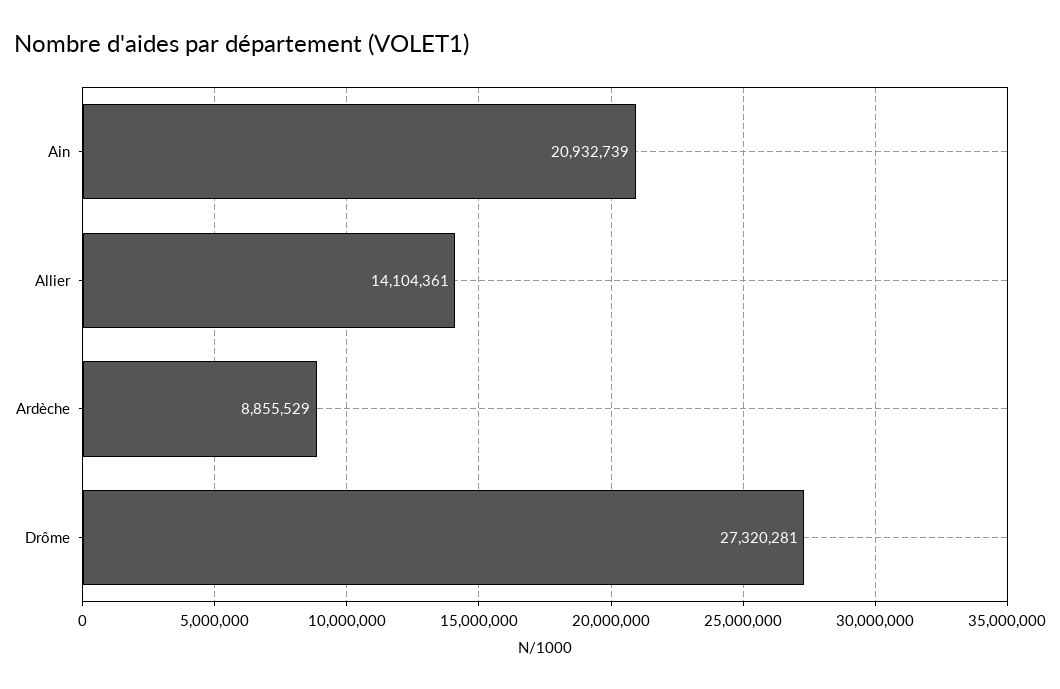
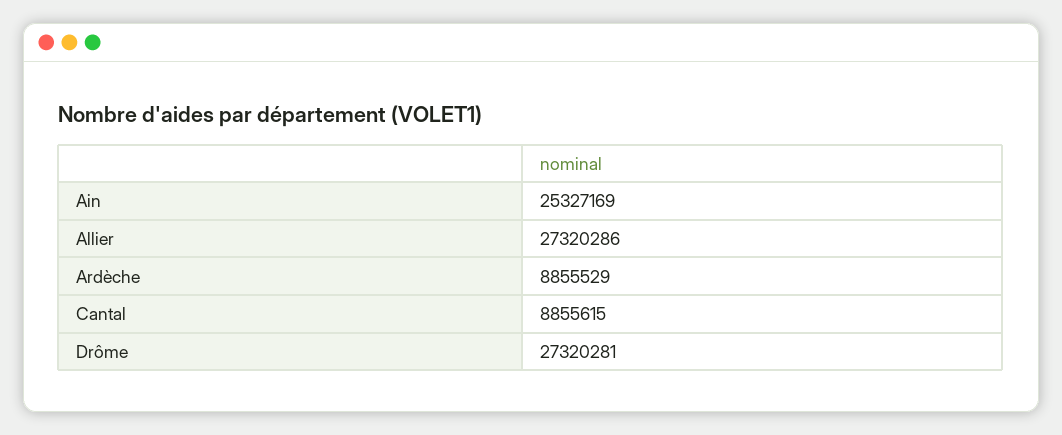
  {
-   "Ain": 20932739,
+   "Ain": 25327169,
-   "Allier": 14104361,
+   "Allier": 27320286,
    "Ardèche": 8855529,
-   "Drôme": 27320281
+   "Drôme": 27320281,
+   "Cantal": 8855615
  }

